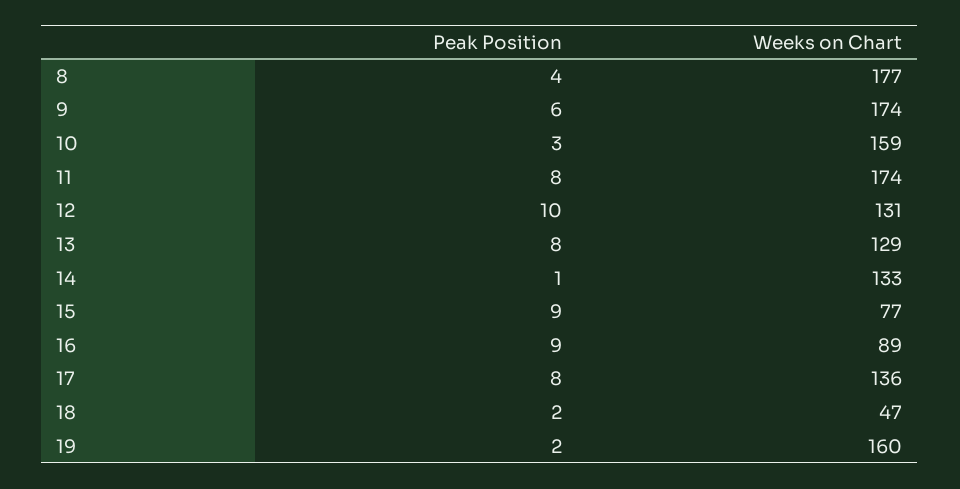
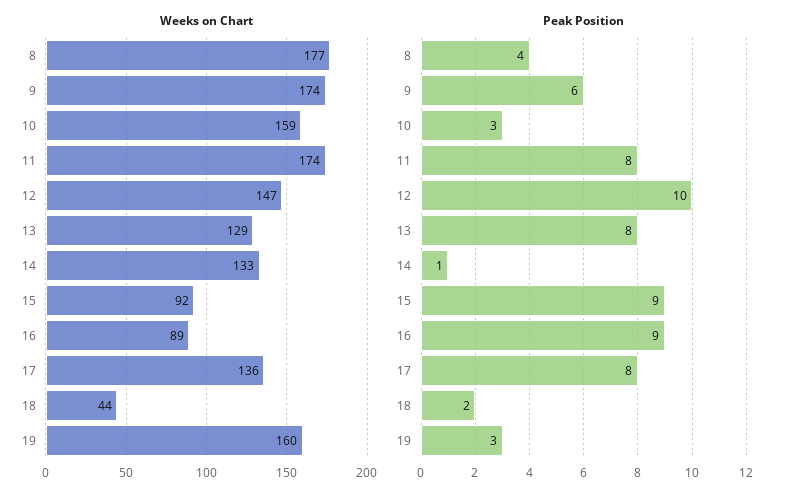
  {
    "Peak Position": {
      "8": 4,
      "9": 6,
      "10": 3,
      "11": 8,
      "12": 10,
      "13": 8,
      "14": 1,
      "15": 9,
      "16": 9,
      "17": 8,
      "18": 2,
-     "19": 2
+     "19": 3
    },
    "Weeks on Chart": {
      "8": 177,
      "9": 174,
      "10": 159,
      "11": 174,
-     "12": 131,
+     "12": 147,
      "13": 129,
      "14": 133,
-     "15": 77,
+     "15": 92,
      "16": 89,
      "17": 136,
-     "18": 47,
+     "18": 44,
      "19": 160
    }
  }

